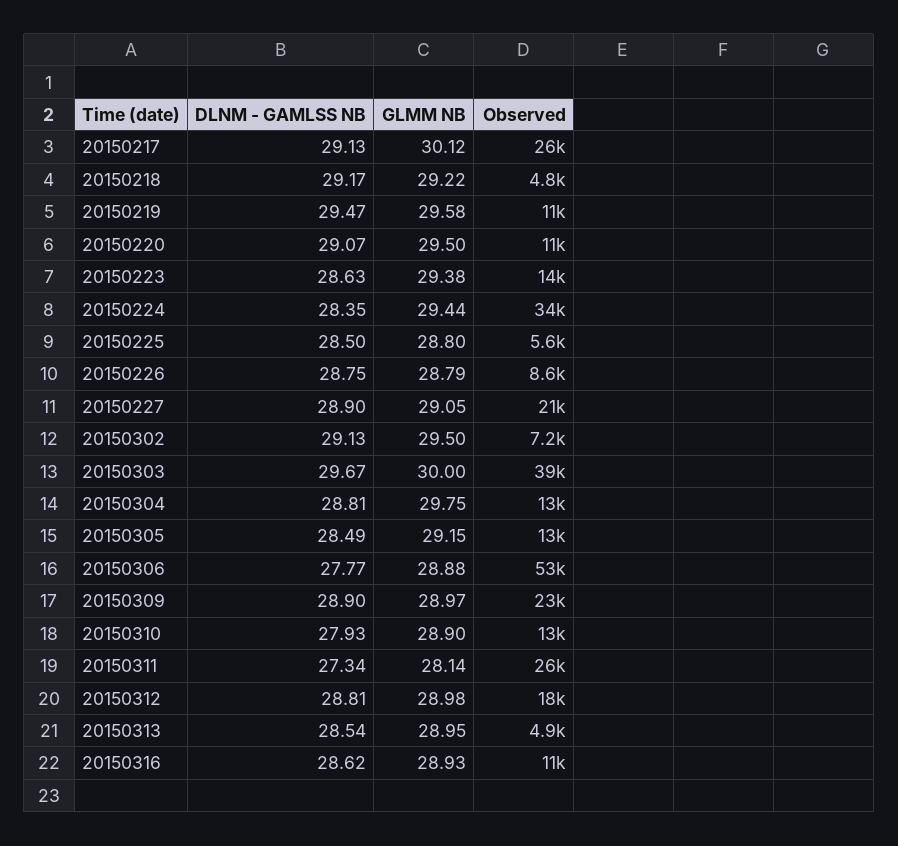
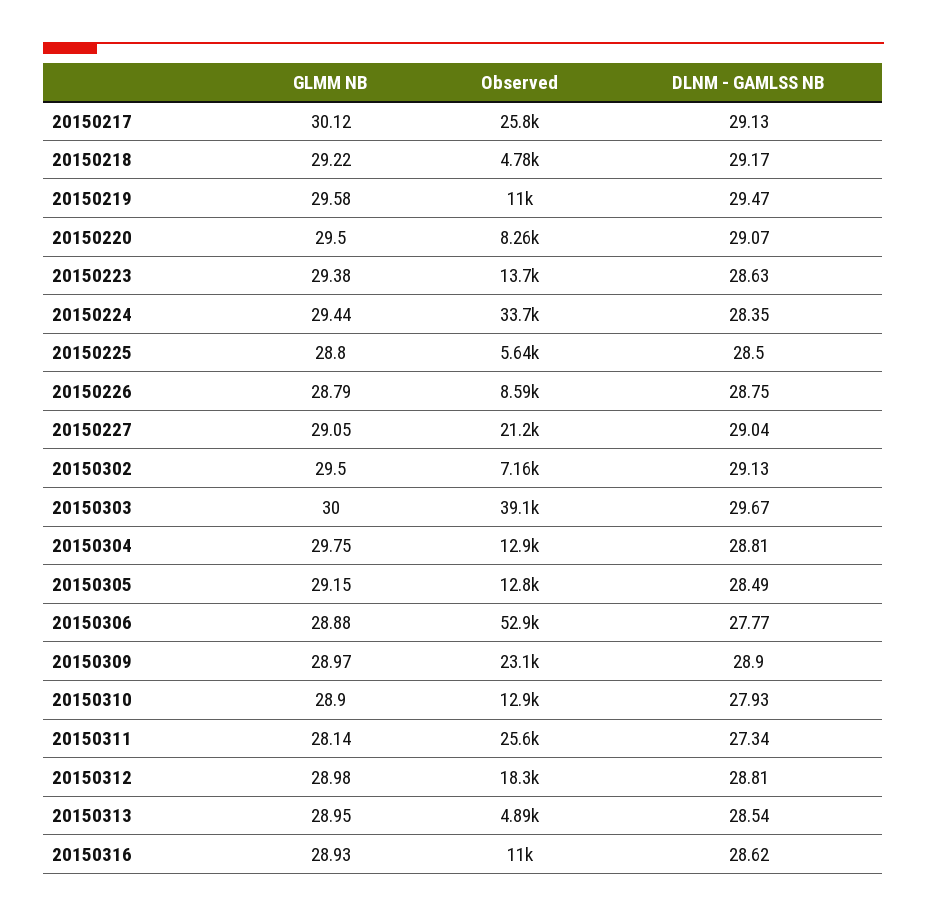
  {
    "DLNM - GAMLSS NB": {
      "20150217": 29.13,
      "20150218": 29.17,
      "20150219": 29.47,
      "20150220": 29.07,
      "20150223": 28.63,
      "20150224": 28.35,
      "20150225": 28.5,
      "20150226": 28.75,
-     "20150227": 28.9,
+     "20150227": 29.04,
      "20150302": 29.13,
      "20150303": 29.67,
      "20150304": 28.81,
      "20150305": 28.49,
      "20150306": 27.77,
      "20150309": 28.9,
      "20150310": 27.93,
      "20150311": 27.34,
      "20150312": 28.81,
      "20150313": 28.54,
      "20150316": 28.62
    },
    "GLMM NB": {
      "20150217": 30.12,
      "20150218": 29.22,
      "20150219": 29.58,
      "20150220": 29.5,
      "20150223": 29.38,
      "20150224": 29.44,
      "20150225": 28.8,
      "20150226": 28.79,
      "20150227": 29.05,
      "20150302": 29.5,
      "20150303": 30,
      "20150304": 29.75,
      "20150305": 29.15,
      "20150306": 28.88,
      "20150309": 28.97,
      "20150310": 28.9,
      "20150311": 28.14,
      "20150312": 28.98,
      "20150313": 28.95,
      "20150316": 28.93
    },
    "Observed": {
      "20150217": 25800,
      "20150218": 4780,
      "20150219": 11000,
-     "20150220": 11000,
+     "20150220": 8260,
      "20150223": 13700,
      "20150224": 33700,
      "20150225": 5640,
      "20150226": 8590,
      "20150227": 21200,
      "20150302": 7160,
      "20150303": 39100,
      "20150304": 12900,
      "20150305": 12800,
      "20150306": 52900,
      "20150309": 23100,
      "20150310": 12900,
      "20150311": 25600,
      "20150312": 18300,
      "20150313": 4890,
      "20150316": 11000
    }
  }

